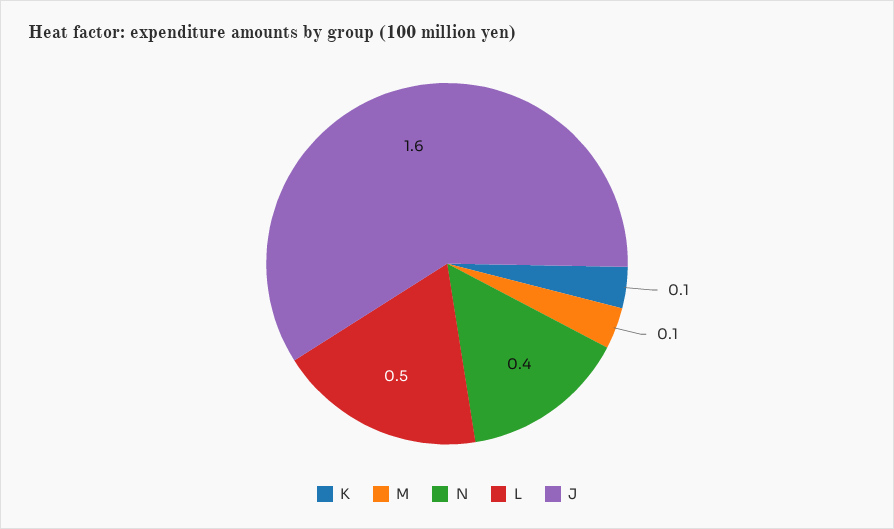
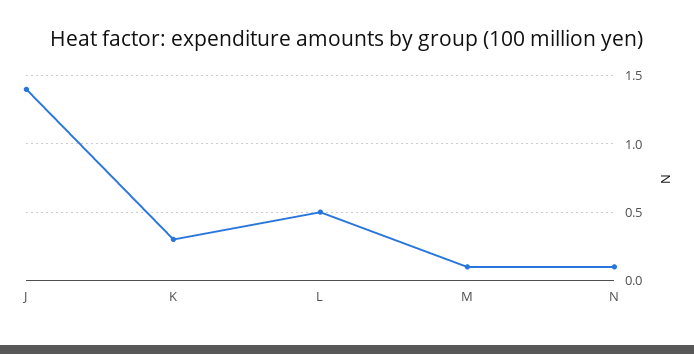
  {
-   "K": 0.1,
+   "K": 0.3,
    "M": 0.1,
-   "N": 0.4,
+   "N": 0.1,
    "L": 0.5,
-   "J": 1.6
+   "J": 1.4
  }

